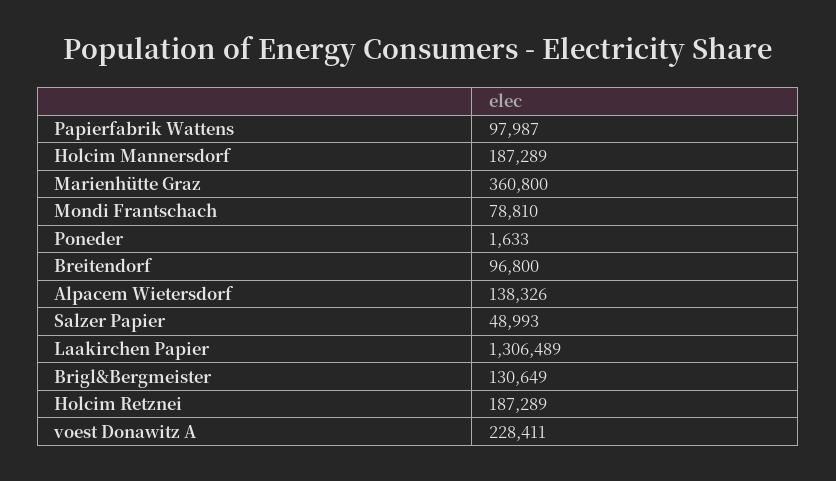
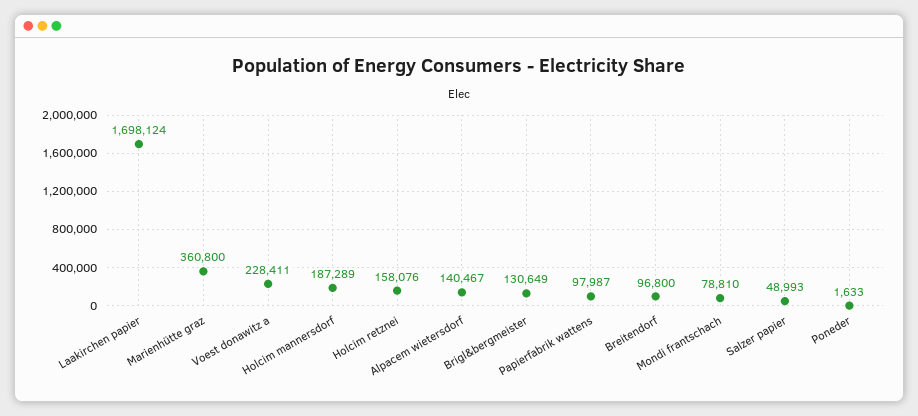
  {
    "Papierfabrik Wattens": 97987,
    "Holcim Mannersdorf": 187289,
    "Marienhütte Graz": 360800,
    "Mondi Frantschach": 78810,
    "Poneder": 1633,
    "Breitendorf": 96800,
-   "Alpacem Wietersdorf": 138326,
+   "Alpacem Wietersdorf": 140467,
    "Salzer Papier": 48993,
-   "Laakirchen Papier": 1306489,
+   "Laakirchen Papier": 1698124,
    "Brigl&Bergmeister": 130649,
-   "Holcim Retznei": 187289,
+   "Holcim Retznei": 158076,
    "voest Donawitz A": 228411
  }

